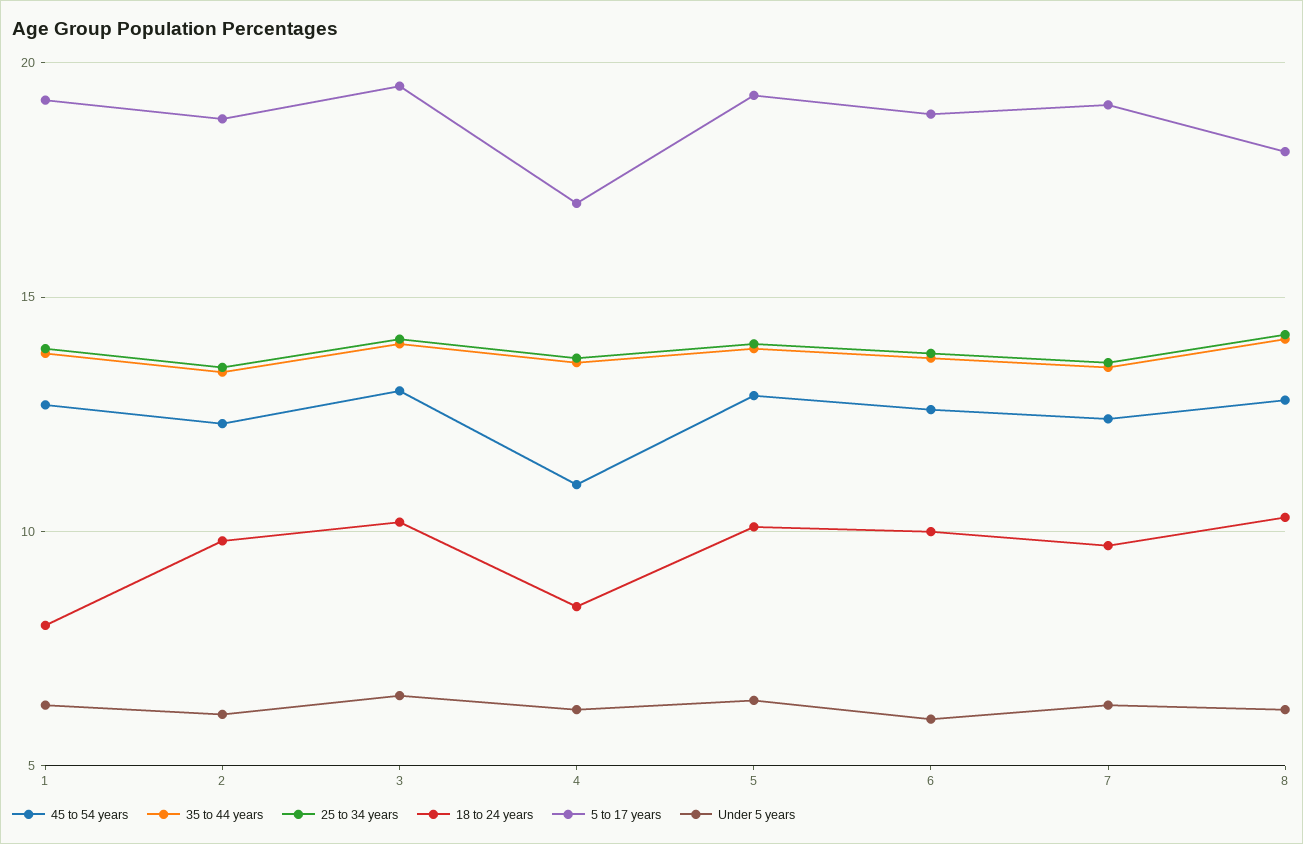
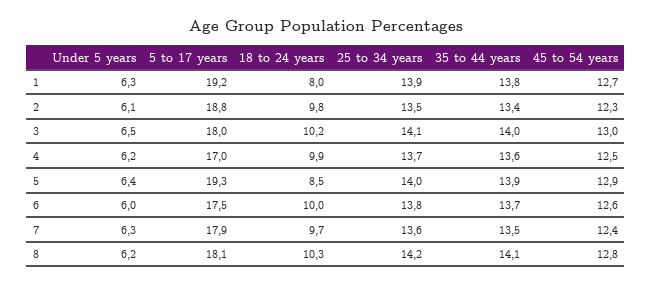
  {
    "45 to 54 years": {
      "1": 12.7,
      "2": 12.3,
      "3": 13,
-     "4": 11,
+     "4": 12.5,
      "5": 12.9,
      "6": 12.6,
      "7": 12.4,
      "8": 12.8
    },
    "35 to 44 years": {
      "1": 13.8,
      "2": 13.4,
      "3": 14,
      "4": 13.6,
      "5": 13.9,
      "6": 13.7,
      "7": 13.5,
      "8": 14.1
    },
    "25 to 34 years": {
      "1": 13.9,
      "2": 13.5,
      "3": 14.1,
      "4": 13.7,
      "5": 14,
      "6": 13.8,
      "7": 13.6,
      "8": 14.2
    },
    "18 to 24 years": {
      "1": 8,
      "2": 9.8,
      "3": 10.2,
-     "4": 8.5,
+     "4": 9.9,
-     "5": 10,
+     "5": 8.5,
      "6": 10,
      "7": 9.7,
      "8": 10.3
    },
    "5 to 17 years": {
      "1": 19.2,
      "2": 18.8,
-     "3": 19.5,
+     "3": 18,
      "4": 17,
      "5": 19.3,
-     "6": 19,
+     "6": 17.5,
-     "7": 19,
+     "7": 17.9,
      "8": 18.1
    },
    "Under 5 years": {
      "1": 6.3,
      "2": 6.1,
      "3": 6.5,
      "4": 6.2,
      "5": 6.4,
      "6": 6,
      "7": 6.3,
      "8": 6.2
    }
  }

